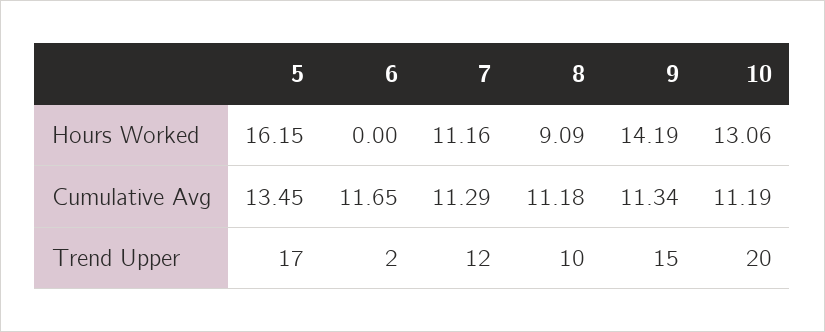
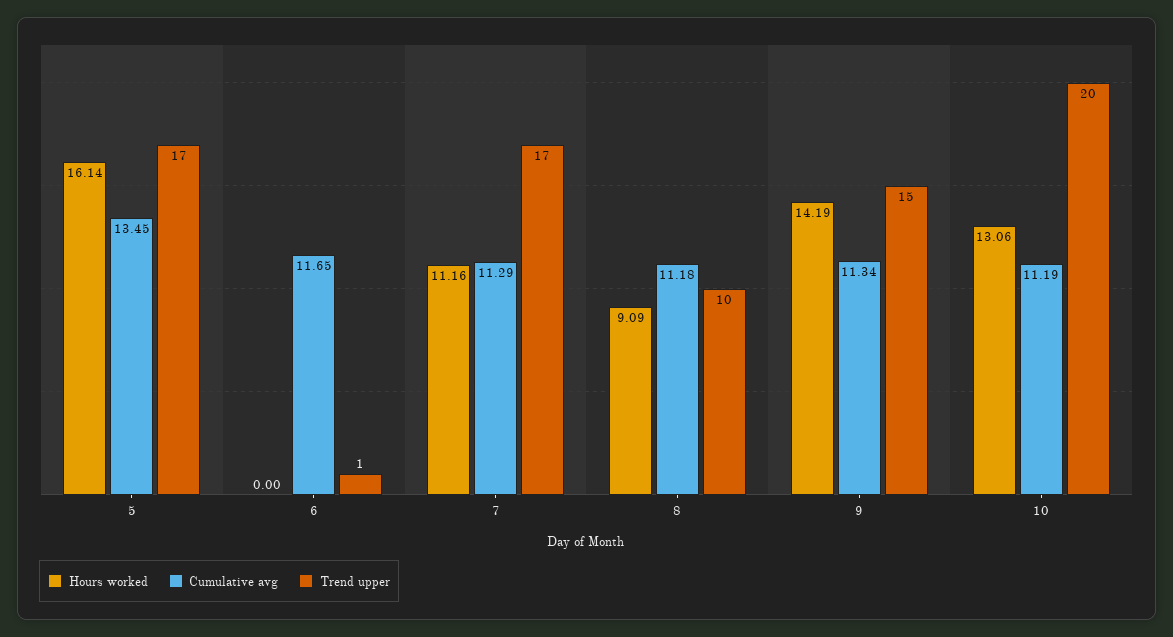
  {
    "Hours Worked": {
-     "5": 16.15,
+     "5": 16.14,
      "6": 0,
      "7": 11.16,
      "8": 9.09,
      "9": 14.19,
      "10": 13.06
    },
    "Cumulative Avg": {
      "5": 13.45,
      "6": 11.65,
      "7": 11.29,
      "8": 11.18,
      "9": 11.34,
      "10": 11.19
    },
    "Trend Upper": {
      "5": 17,
-     "6": 2,
+     "6": 1,
-     "7": 12,
+     "7": 17,
      "8": 10,
      "9": 15,
      "10": 20
    }
  }

